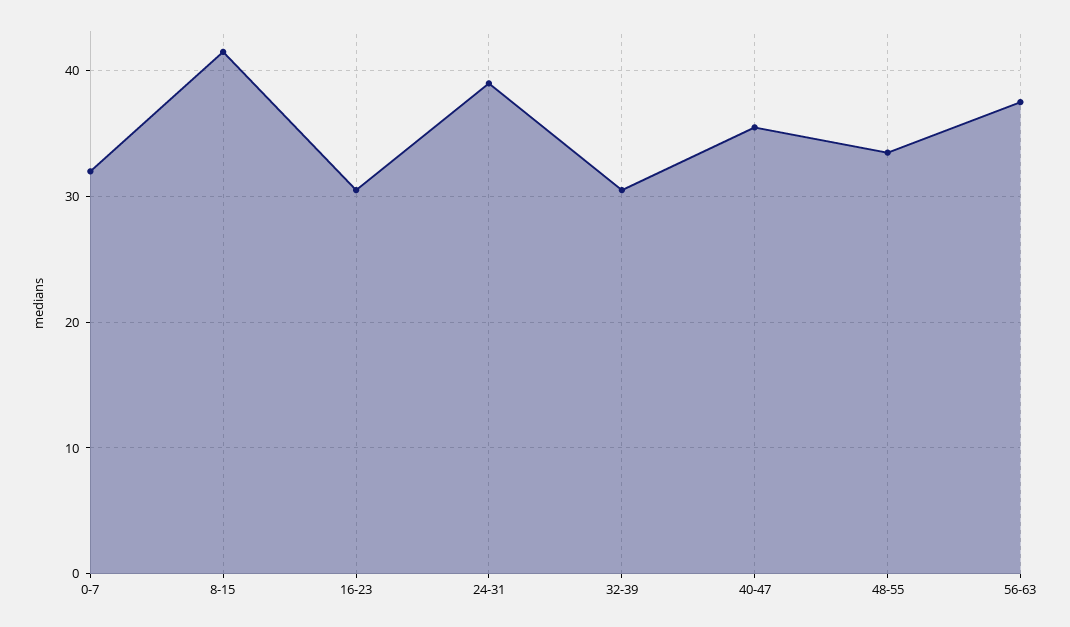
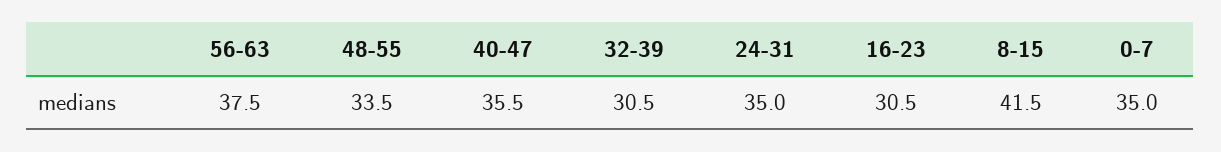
  {
-   "0-7": 32,
+   "0-7": 35,
    "8-15": 41.5,
    "16-23": 30.5,
-   "24-31": 39,
+   "24-31": 35,
    "32-39": 30.5,
    "40-47": 35.5,
    "48-55": 33.5,
    "56-63": 37.5
  }

